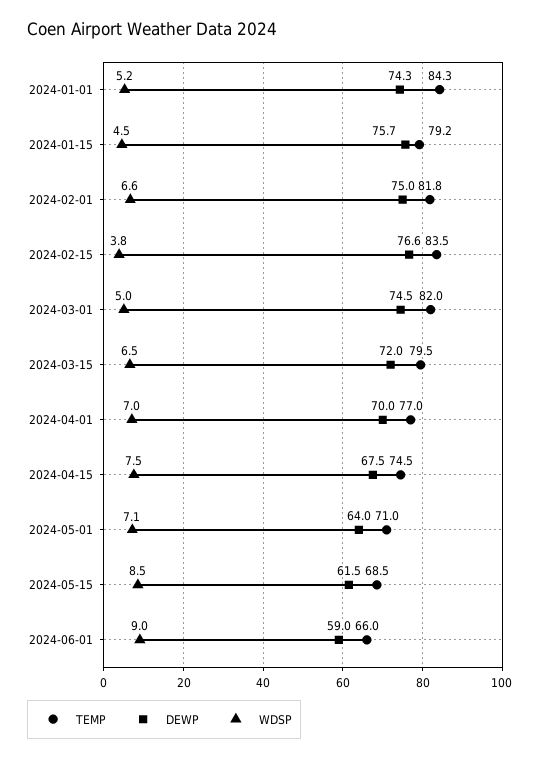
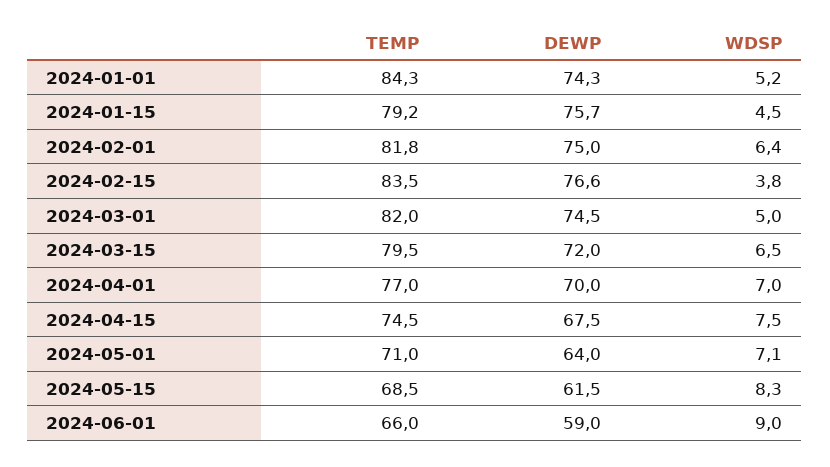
  {
    "TEMP": {
      "2024-01-01": 84.3,
      "2024-01-15": 79.2,
      "2024-02-01": 81.8,
      "2024-02-15": 83.5,
      "2024-03-01": 82,
      "2024-03-15": 79.5,
      "2024-04-01": 77,
      "2024-04-15": 74.5,
      "2024-05-01": 71,
      "2024-05-15": 68.5,
      "2024-06-01": 66
    },
    "DEWP": {
      "2024-01-01": 74.3,
      "2024-01-15": 75.7,
      "2024-02-01": 75,
      "2024-02-15": 76.6,
      "2024-03-01": 74.5,
      "2024-03-15": 72,
      "2024-04-01": 70,
      "2024-04-15": 67.5,
      "2024-05-01": 64,
      "2024-05-15": 61.5,
      "2024-06-01": 59
    },
    "WDSP": {
      "2024-01-01": 5.2,
      "2024-01-15": 4.5,
-     "2024-02-01": 6.6,
+     "2024-02-01": 6.4,
      "2024-02-15": 3.8,
      "2024-03-01": 5,
      "2024-03-15": 6.5,
      "2024-04-01": 7,
      "2024-04-15": 7.5,
      "2024-05-01": 7.1,
-     "2024-05-15": 8.5,
+     "2024-05-15": 8.3,
      "2024-06-01": 9
    }
  }

